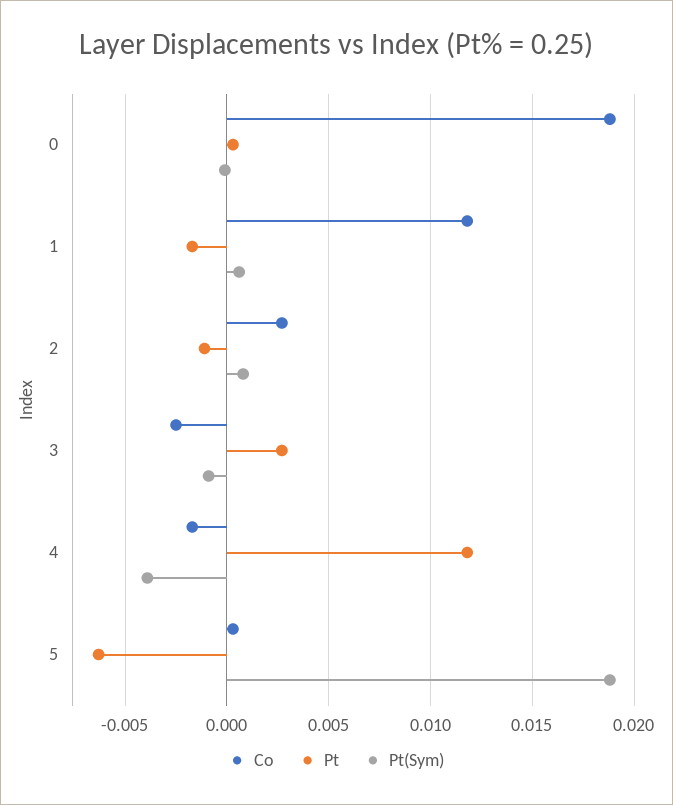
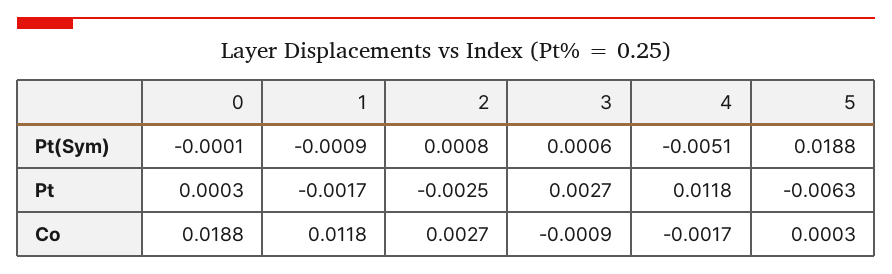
  {
    "Co": {
      "0": 0.0188,
      "1": 0.0118,
      "2": 0.0027,
-     "3": -0.0025,
+     "3": -0.0009,
      "4": -0.0017,
      "5": 0.0003
    },
    "Pt": {
      "0": 0.0003,
      "1": -0.0017,
-     "2": -0.001,
+     "2": -0.0025,
      "3": 0.0027,
      "4": 0.0118,
      "5": -0.0063
    },
    "Pt(Sym)": {
      "0": -0.0001,
-     "1": 0.0005,
+     "1": -0.0009,
      "2": 0.0008,
-     "3": -0.001,
+     "3": 0.0006,
-     "4": -0.004,
+     "4": -0.0051,
      "5": 0.0188
    }
  }

